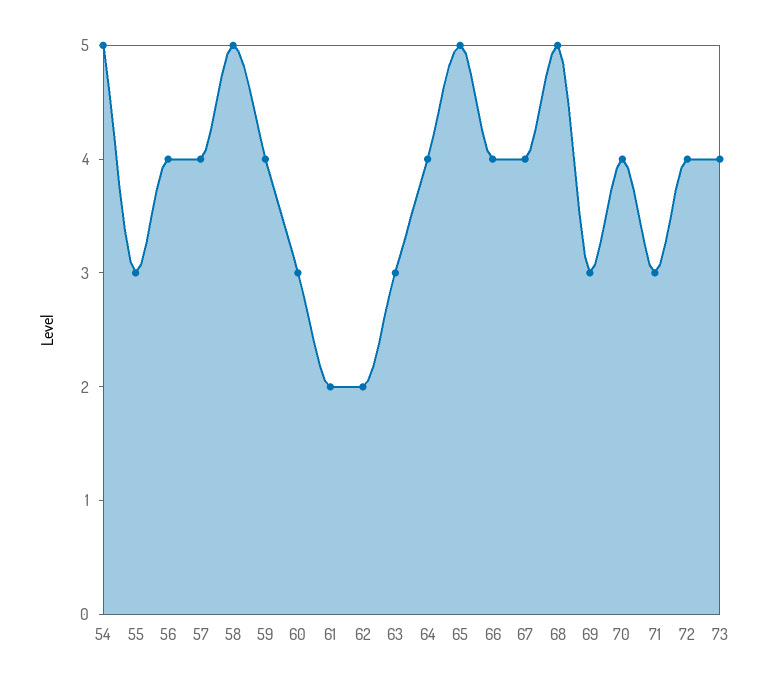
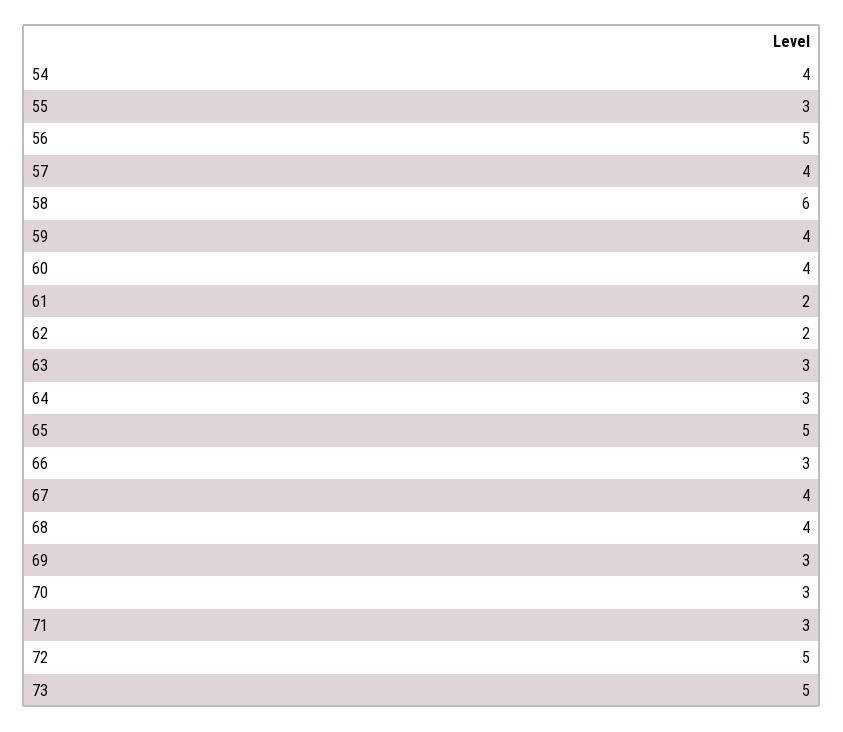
  {
-   "54": 5,
+   "54": 4,
    "55": 3,
-   "56": 4,
+   "56": 5,
    "57": 4,
-   "58": 5,
+   "58": 6,
    "59": 4,
-   "60": 3,
+   "60": 4,
    "61": 2,
    "62": 2,
    "63": 3,
-   "64": 4,
+   "64": 3,
    "65": 5,
-   "66": 4,
+   "66": 3,
    "67": 4,
-   "68": 5,
+   "68": 4,
    "69": 3,
-   "70": 4,
+   "70": 3,
    "71": 3,
-   "72": 4,
+   "72": 5,
-   "73": 4
+   "73": 5
  }

